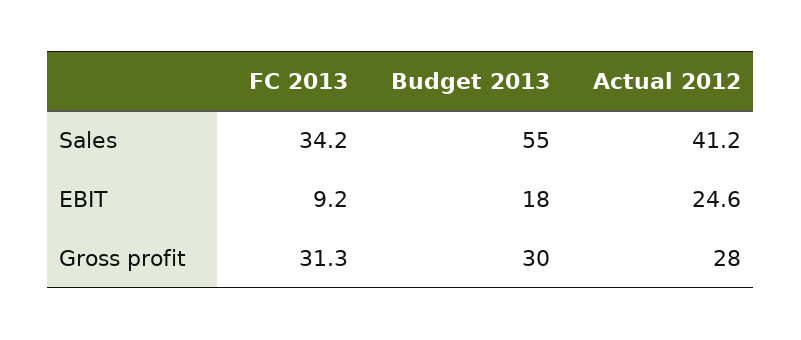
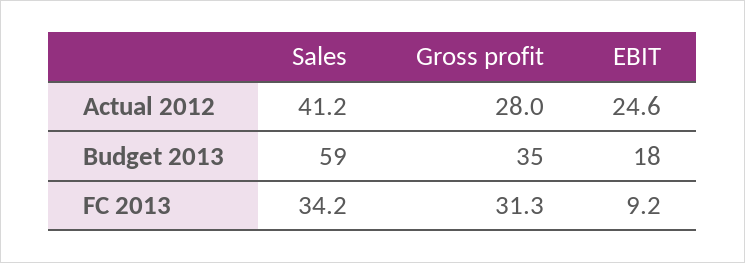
  {
    "FC 2013": {
      "Sales": 34.2,
      "EBIT": 9.2,
      "Gross profit": 31.3
    },
    "Budget 2013": {
-     "Sales": 55,
+     "Sales": 59,
      "EBIT": 18,
-     "Gross profit": 30
+     "Gross profit": 35
    },
    "Actual 2012": {
      "Sales": 41.2,
      "EBIT": 24.6,
      "Gross profit": 28
    }
  }

